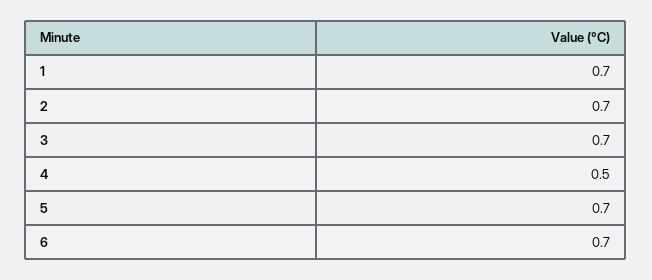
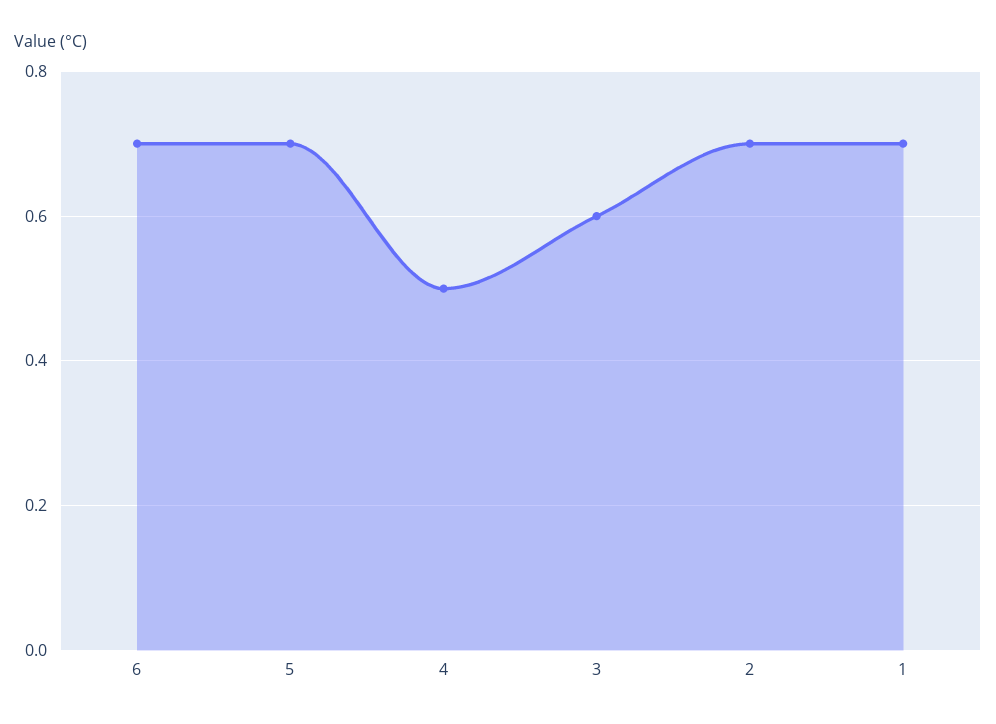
  {
    "1": 0.7,
    "2": 0.7,
-   "3": 0.7,
+   "3": 0.6,
    "4": 0.5,
    "5": 0.7,
    "6": 0.7
  }

